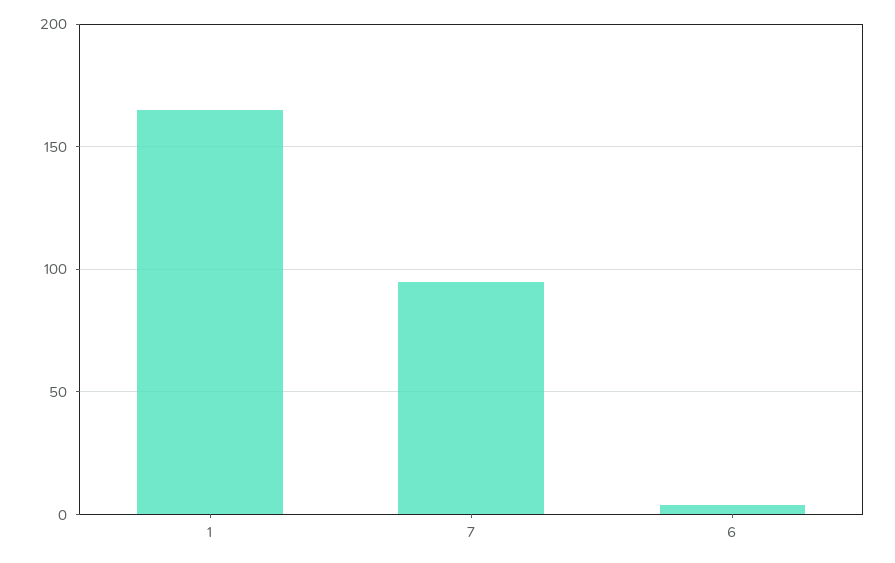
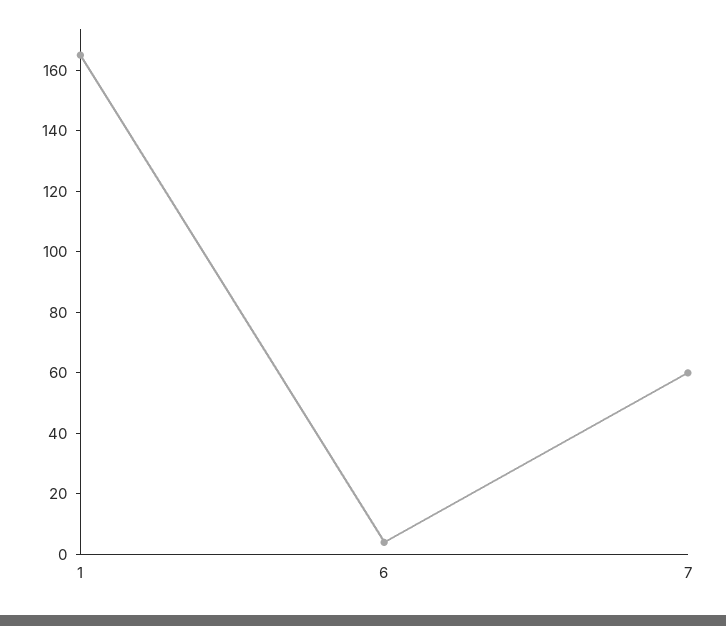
  {
    "1": 165,
-   "7": 95,
+   "7": 60,
    "6": 5
  }

